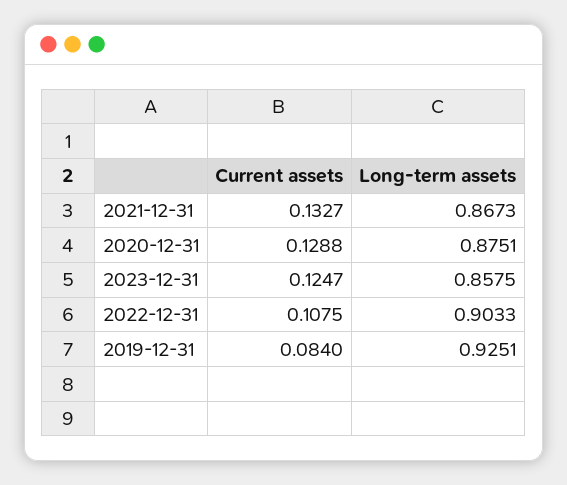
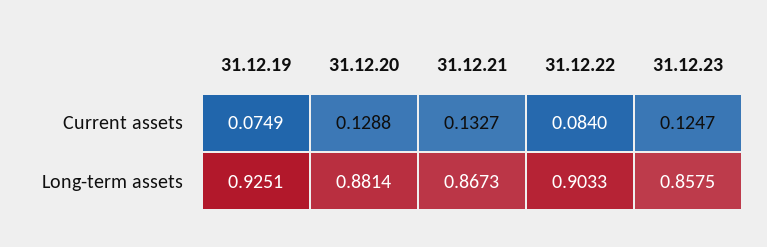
  {
    "Current assets": {
      "2021-12-31": 0.1327,
      "2020-12-31": 0.1288,
      "2023-12-31": 0.1247,
-     "2022-12-31": 0.1075,
+     "2022-12-31": 0.084,
-     "2019-12-31": 0.084
+     "2019-12-31": 0.0749
    },
    "Long-term assets": {
      "2021-12-31": 0.8673,
-     "2020-12-31": 0.8751,
+     "2020-12-31": 0.8814,
      "2023-12-31": 0.8575,
      "2022-12-31": 0.9033,
      "2019-12-31": 0.9251
    }
  }

